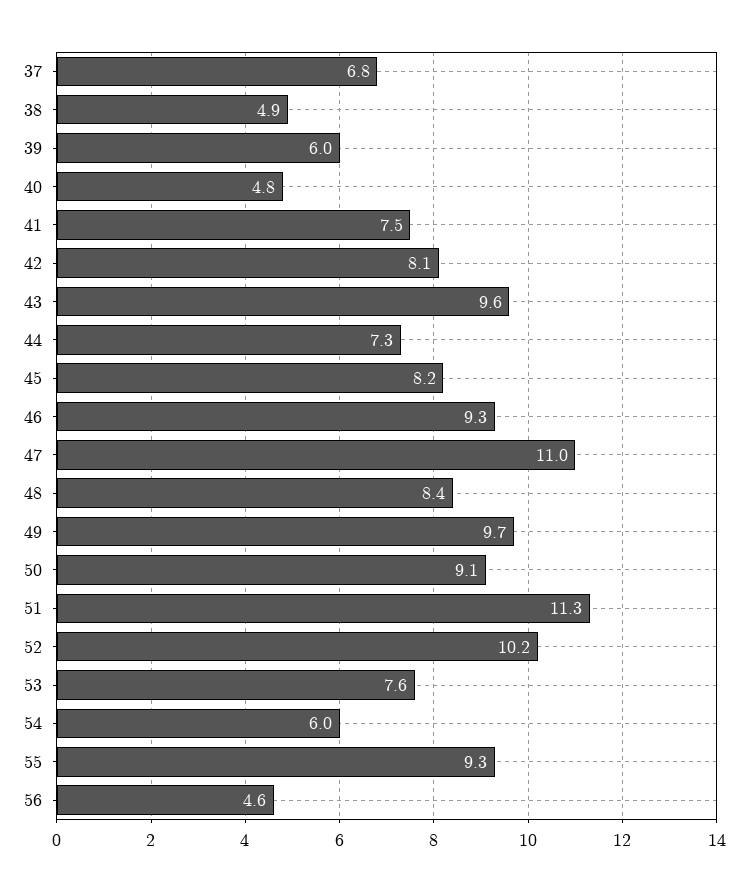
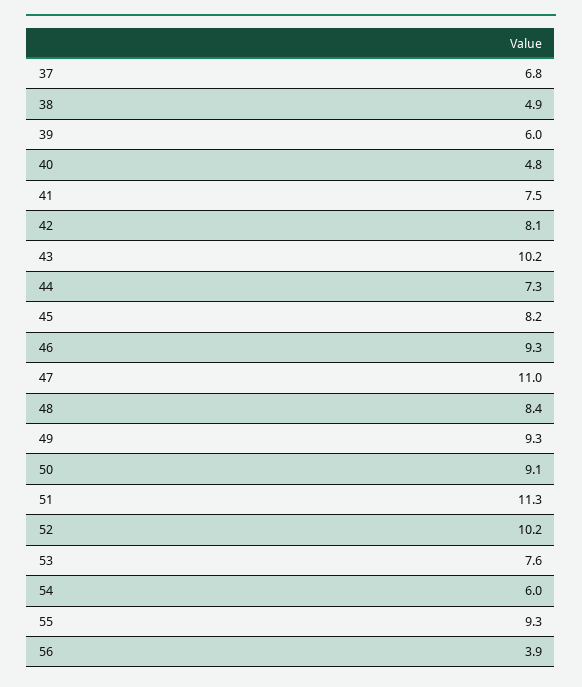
  {
    "37": 6.8,
    "38": 4.9,
    "39": 6,
    "40": 4.8,
    "41": 7.5,
    "42": 8.1,
-   "43": 9.6,
+   "43": 10.2,
    "44": 7.3,
    "45": 8.2,
    "46": 9.3,
    "47": 11,
    "48": 8.4,
-   "49": 9.7,
+   "49": 9.3,
    "50": 9.1,
    "51": 11.3,
    "52": 10.2,
    "53": 7.6,
    "54": 6,
    "55": 9.3,
-   "56": 4.6
+   "56": 3.9
  }

